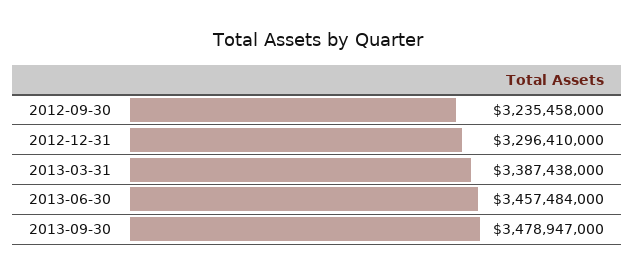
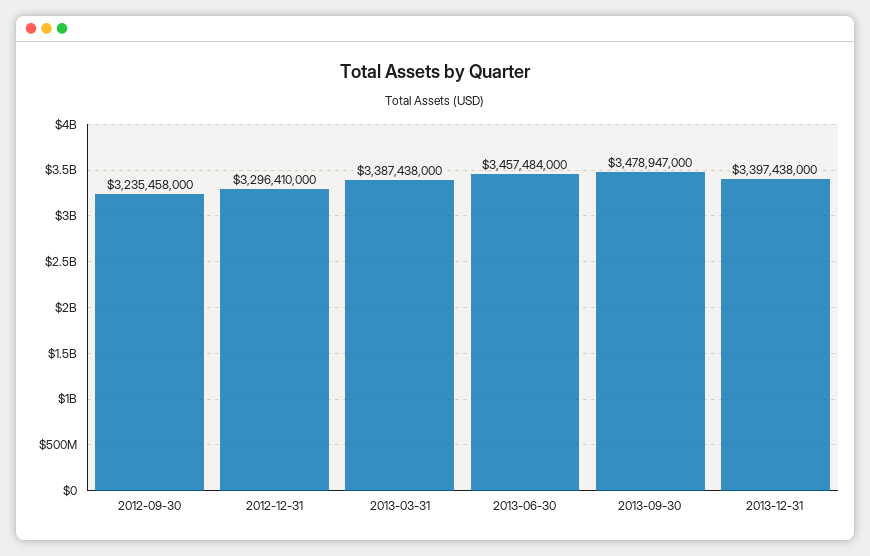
  {
    "2012-09-30": 3235458000,
    "2012-12-31": 3296410000,
    "2013-03-31": 3387438000,
    "2013-06-30": 3457484000,
-   "2013-09-30": 3478947000
+   "2013-09-30": 3478947000,
+   "2013-12-31": 3397438000
  }

